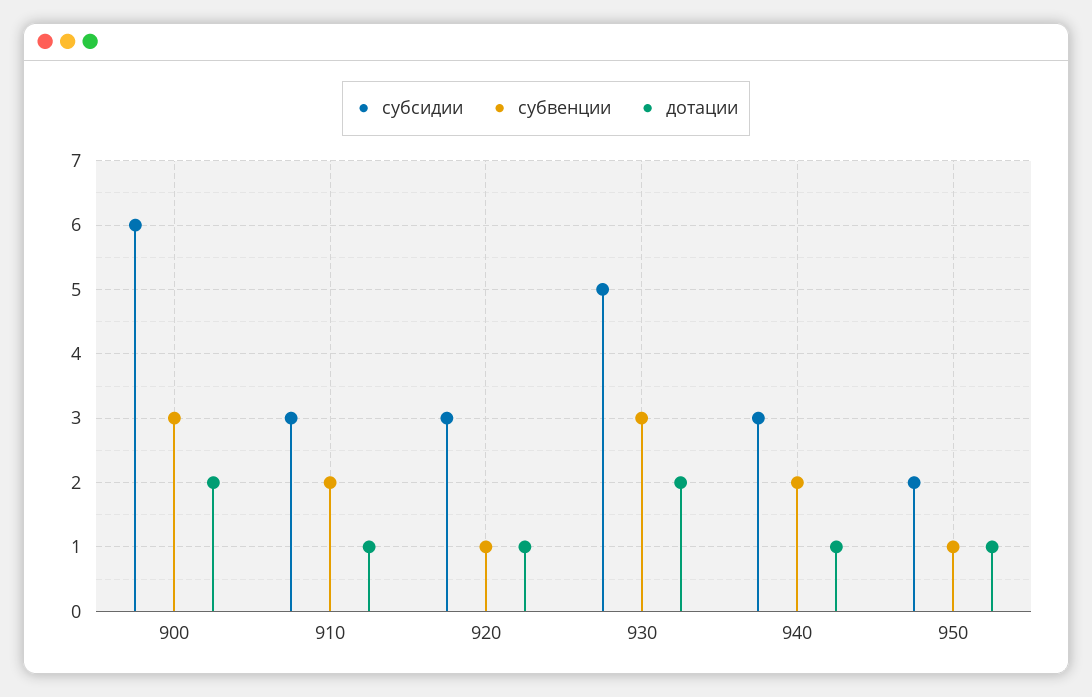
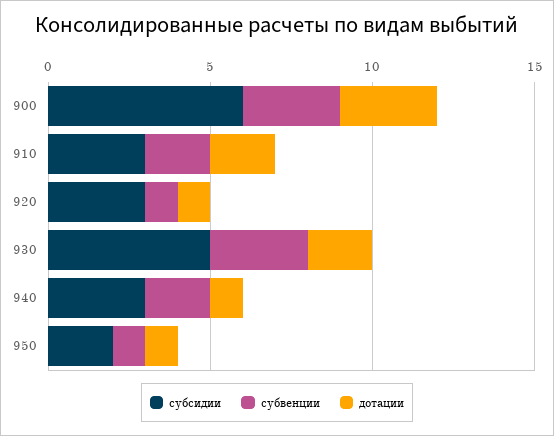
  {
    "субсидии": {
      "900": 6,
      "910": 3,
      "920": 3,
      "930": 5,
      "940": 3,
      "950": 2
    },
    "субвенции": {
      "900": 3,
      "910": 2,
      "920": 1,
      "930": 3,
      "940": 2,
      "950": 1
    },
    "дотации": {
-     "900": 2,
+     "900": 3,
-     "910": 1,
+     "910": 2,
      "920": 1,
      "930": 2,
      "940": 1,
      "950": 1
    }
  }

